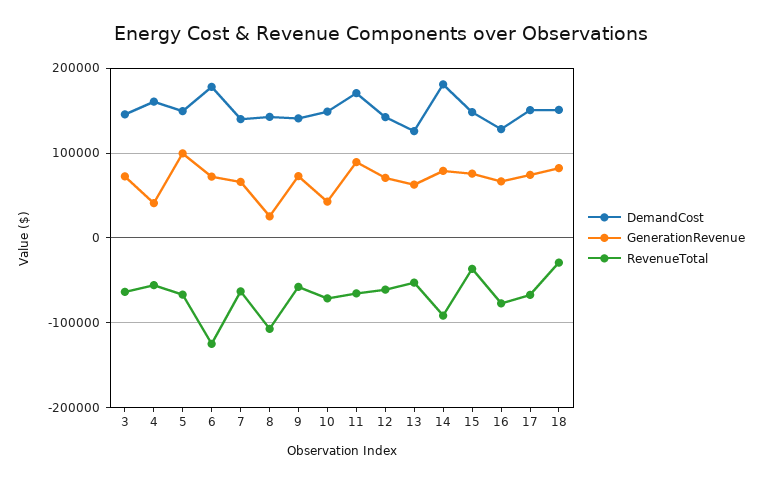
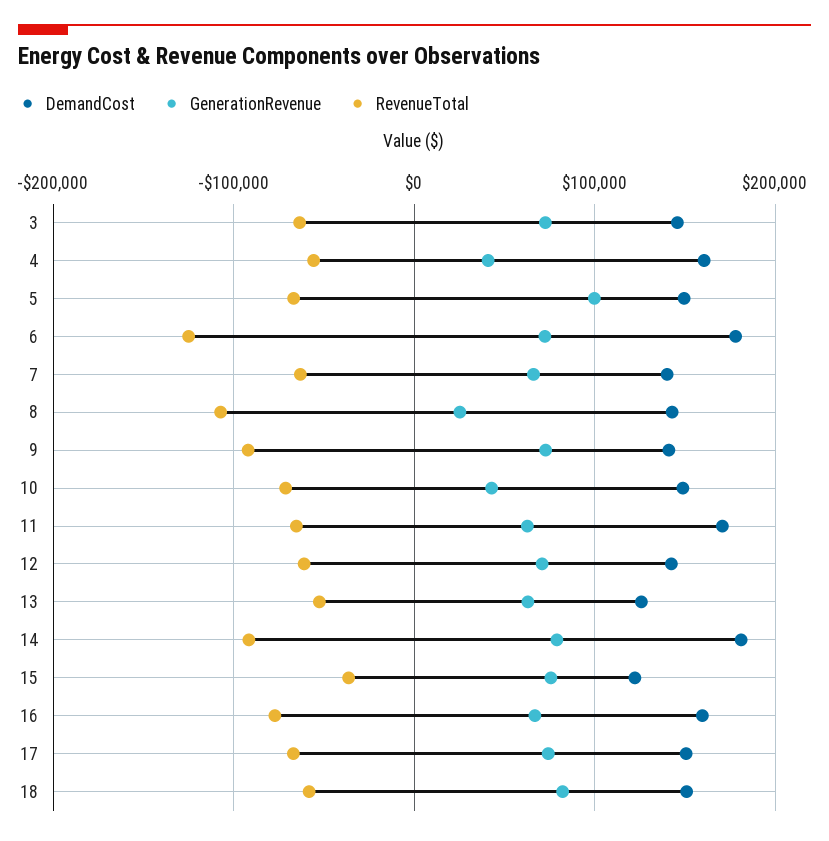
  {
    "DemandCost": {
      "3": 150000,
      "4": 160000,
      "5": 150000,
      "6": 180000,
      "7": 140000,
      "8": 140000,
      "9": 140000,
      "10": 150000,
      "11": 170000,
      "12": 140000,
      "13": 130000,
      "14": 180000,
-     "15": 150000,
+     "15": 120000,
-     "16": 130000,
+     "16": 160000,
      "17": 150000,
      "18": 150000
    },
    "GenerationRevenue": {
      "3": 70000,
      "4": 40000,
      "5": 100000,
      "6": 70000,
      "7": 70000,
      "8": 30000,
      "9": 70000,
      "10": 40000,
-     "11": 90000,
+     "11": 60000,
      "12": 70000,
      "13": 60000,
      "14": 80000,
      "15": 80000,
      "16": 70000,
      "17": 70000,
      "18": 80000
    },
    "RevenueTotal": {
      "3": -60000,
      "4": -60000,
      "5": -70000,
      "6": -120000,
      "7": -60000,
      "8": -110000,
-     "9": -60000,
+     "9": -90000,
      "10": -70000,
      "11": -70000,
      "12": -60000,
      "13": -50000,
      "14": -90000,
      "15": -40000,
      "16": -80000,
      "17": -70000,
-     "18": -30000
+     "18": -60000
    }
  }

